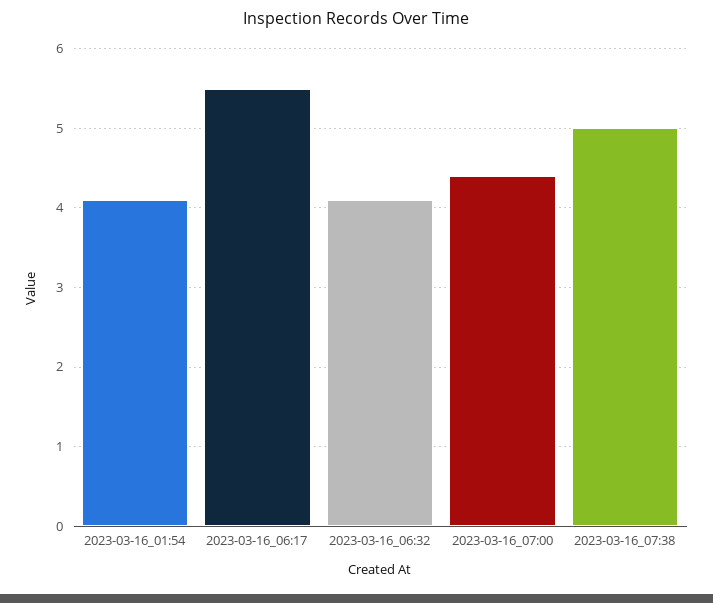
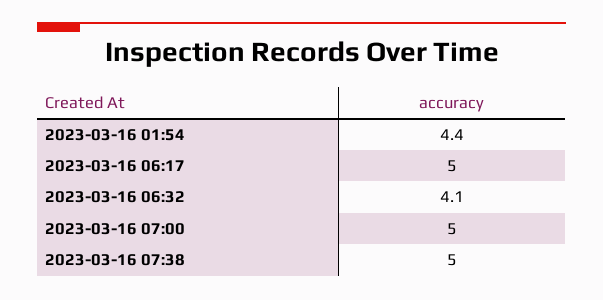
  {
-   "2023-03-16_01:54": 4.1,
+   "2023-03-16_01:54": 4.4,
-   "2023-03-16_06:17": 5.5,
+   "2023-03-16_06:17": 5,
    "2023-03-16_06:32": 4.1,
-   "2023-03-16_07:00": 4.4,
+   "2023-03-16_07:00": 5,
    "2023-03-16_07:38": 5
  }

